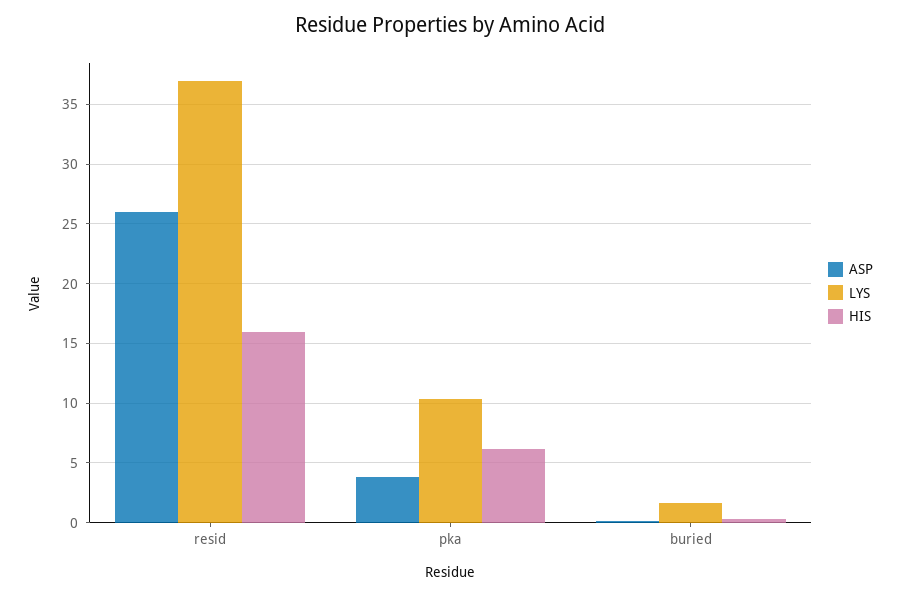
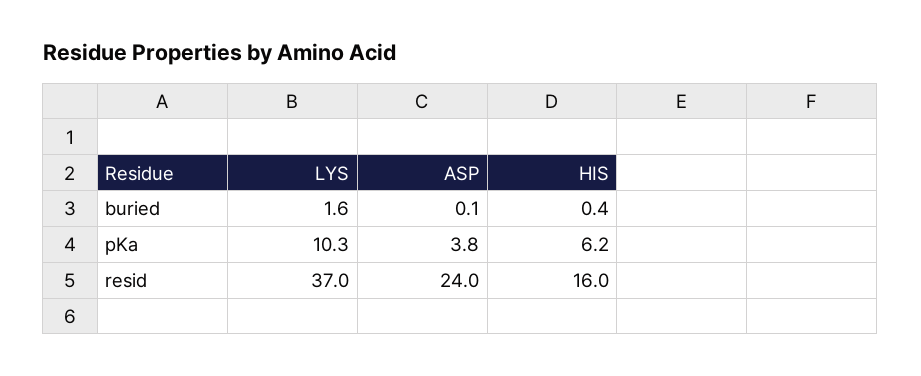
  {
    "ASP": {
-     "resid": 26,
+     "resid": 24,
      "pka": 3.8,
      "buried": 0.1
    },
    "LYS": {
      "resid": 37,
      "pka": 10.3,
      "buried": 1.6
    },
    "HIS": {
      "resid": 16,
      "pka": 6.2,
      "buried": 0.4
    }
  }

